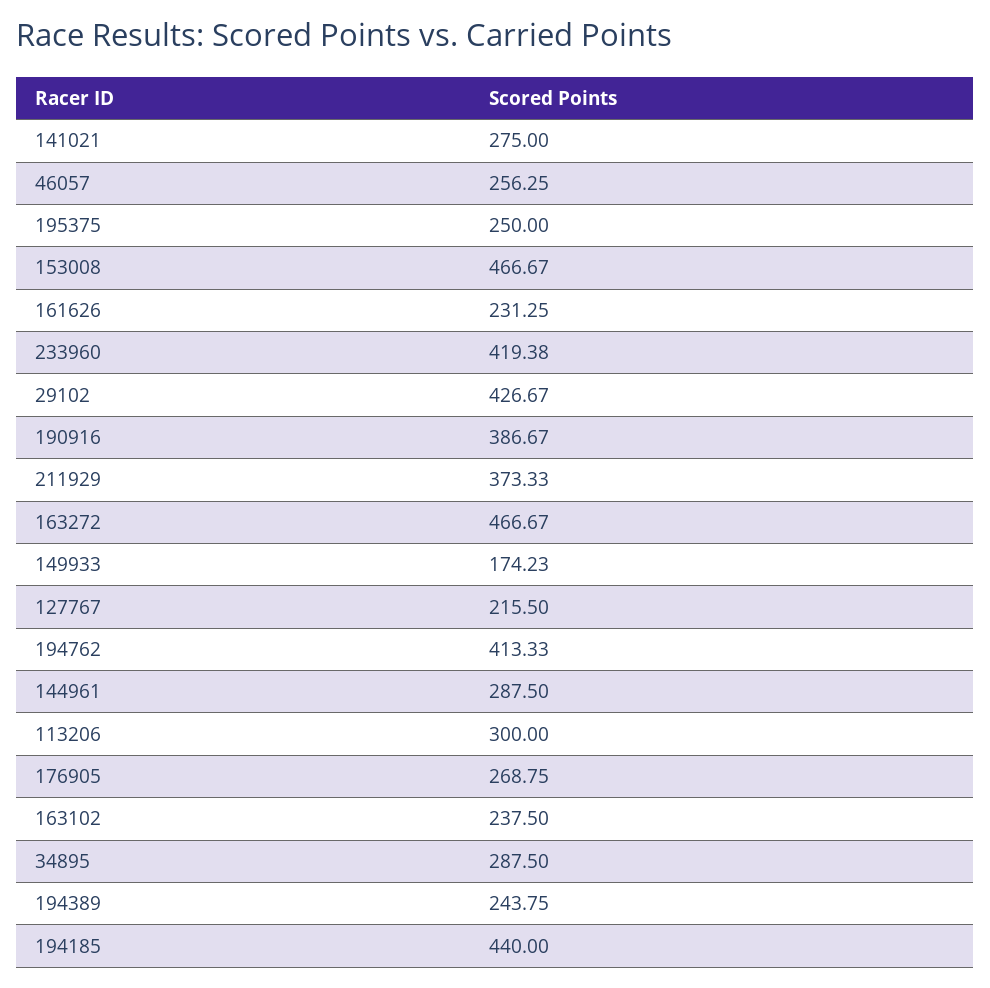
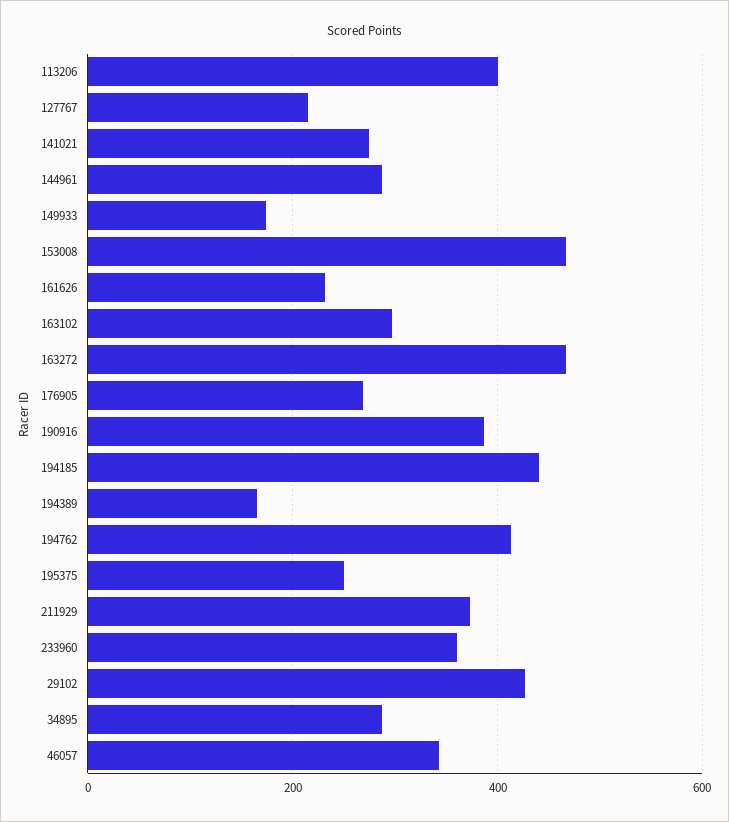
  {
    "141021": 275,
-   "46057": 256.25,
+   "46057": 340,
    "195375": 250,
    "153008": 466.67,
    "161626": 231.25,
-   "233960": 419.38,
+   "233960": 360,
    "29102": 426.67,
    "190916": 386.67,
    "211929": 373.33,
    "163272": 466.67,
    "149933": 174.23,
    "127767": 215.5,
    "194762": 413.33,
    "144961": 287.5,
-   "113206": 300,
+   "113206": 400,
    "176905": 268.75,
-   "163102": 237.5,
+   "163102": 300,
    "34895": 287.5,
-   "194389": 243.75,
+   "194389": 160,
    "194185": 440
  }

